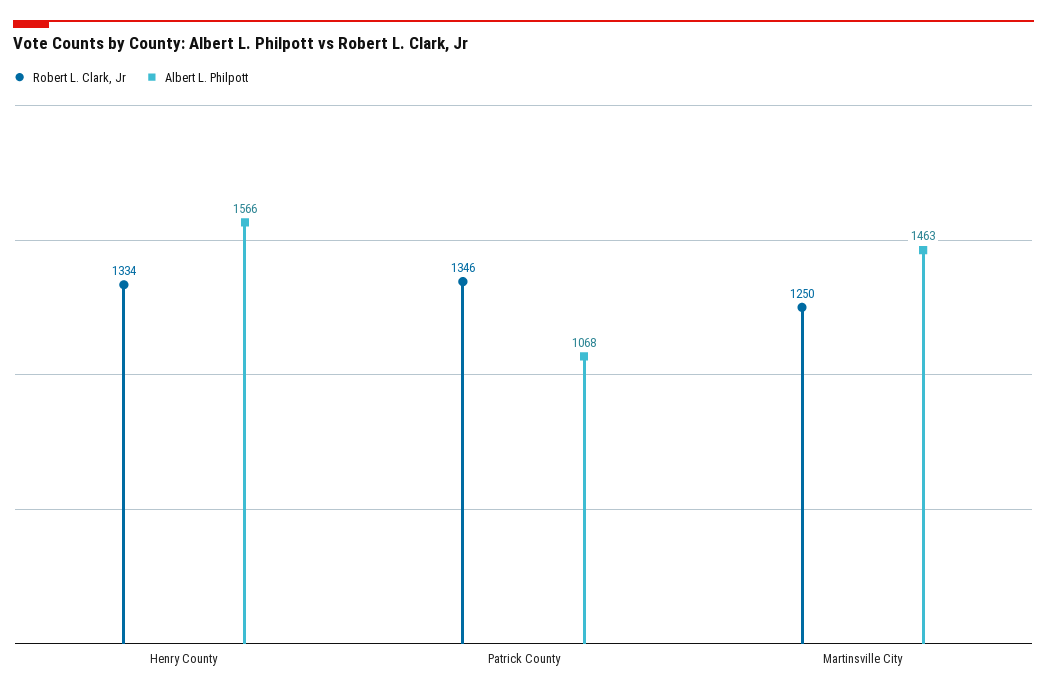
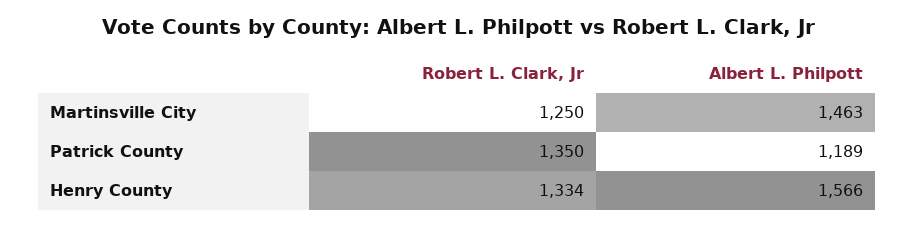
  {
    "Robert L. Clark, Jr": {
      "Henry County": 1334,
-     "Patrick County": 1346,
+     "Patrick County": 1350,
      "Martinsville City": 1250
    },
    "Albert L. Philpott": {
      "Henry County": 1566,
-     "Patrick County": 1068,
+     "Patrick County": 1189,
      "Martinsville City": 1463
    }
  }

